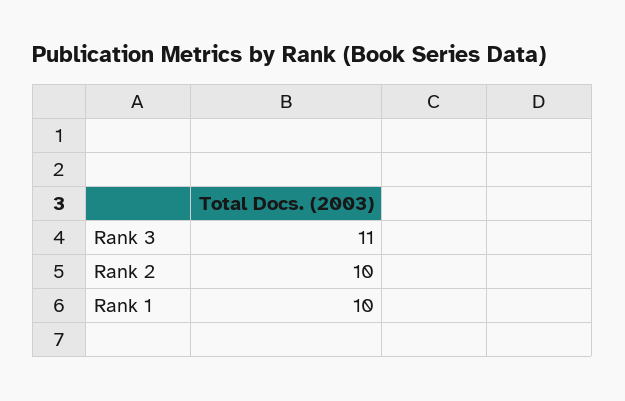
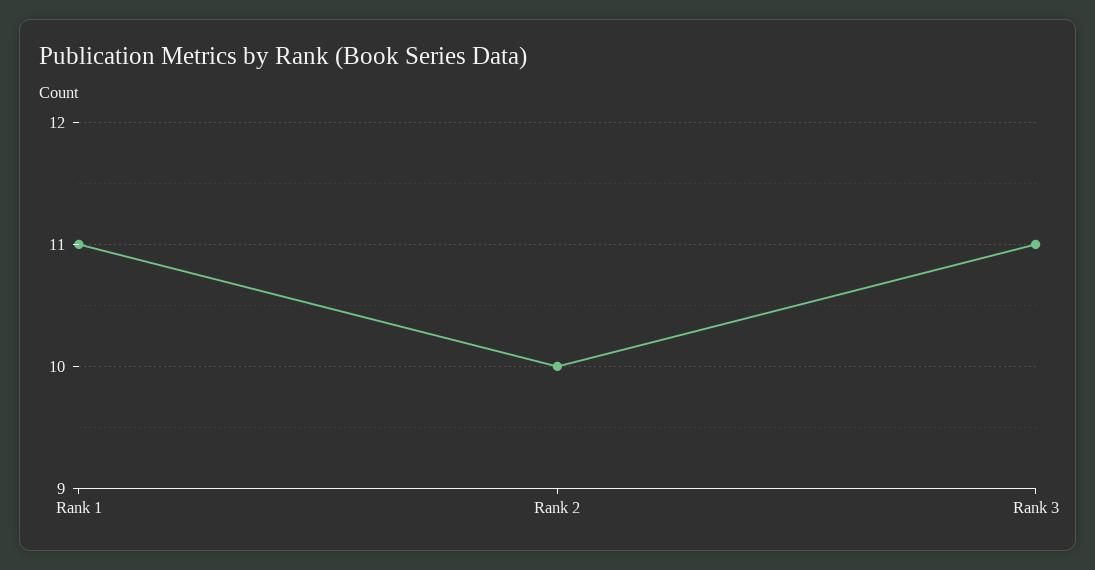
  {
    "Rank 3": 11,
    "Rank 2": 10,
-   "Rank 1": 10
+   "Rank 1": 11
  }

